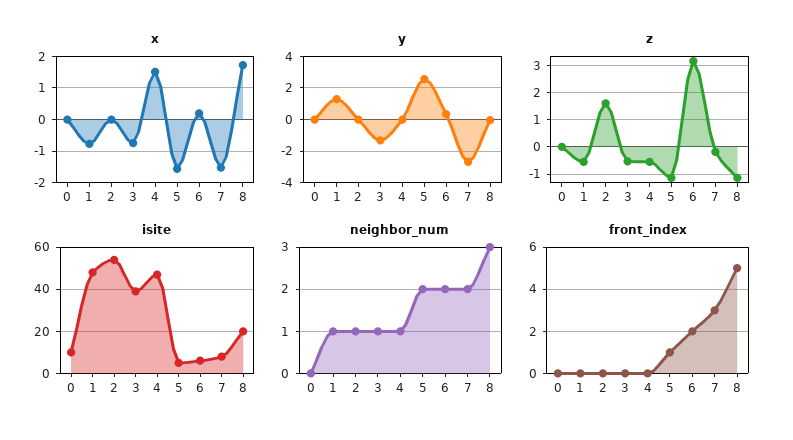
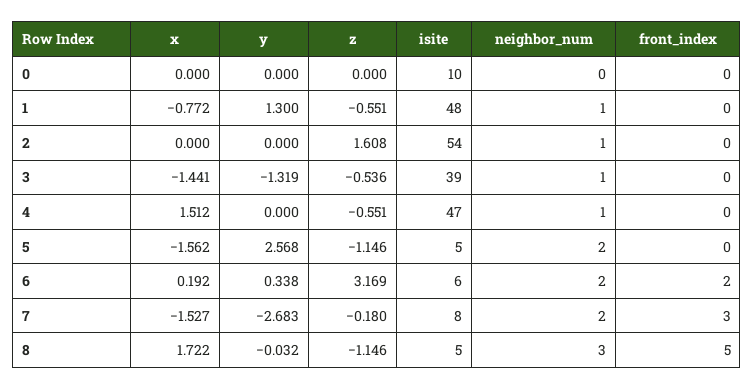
  {
    "x": {
      "0": 0,
      "1": -0.772,
      "2": 0,
-     "3": -0.8,
+     "3": -1.441,
      "4": 1.512,
      "5": -1.562,
      "6": 0.192,
      "7": -1.527,
      "8": 1.722
    },
    "y": {
      "0": 0,
      "1": 1.3,
      "2": 0,
      "3": -1.319,
      "4": 0,
      "5": 2.568,
      "6": 0.338,
      "7": -2.683,
      "8": -0.032
    },
    "z": {
      "0": 0,
      "1": -0.551,
      "2": 1.608,
      "3": -0.536,
      "4": -0.551,
      "5": -1.146,
      "6": 3.169,
      "7": -0.18,
      "8": -1.146
    },
    "isite": {
      "0": 10,
      "1": 48,
      "2": 54,
      "3": 39,
      "4": 47,
      "5": 5,
      "6": 6,
      "7": 8,
-     "8": 20
+     "8": 5
    },
    "neighbor_num": {
      "0": 0,
      "1": 1,
      "2": 1,
      "3": 1,
      "4": 1,
      "5": 2,
      "6": 2,
      "7": 2,
      "8": 3
    },
    "front_index": {
      "0": 0,
      "1": 0,
      "2": 0,
      "3": 0,
      "4": 0,
-     "5": 1,
+     "5": 0,
      "6": 2,
      "7": 3,
      "8": 5
    }
  }

